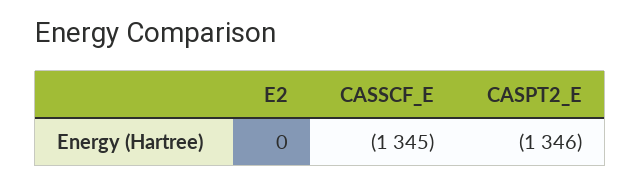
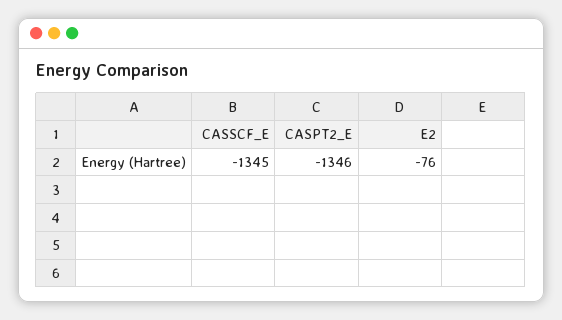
  {
-   "E2": 0,
+   "E2": -76,
    "CASSCF_E": -1345,
    "CASPT2_E": -1346
  }

